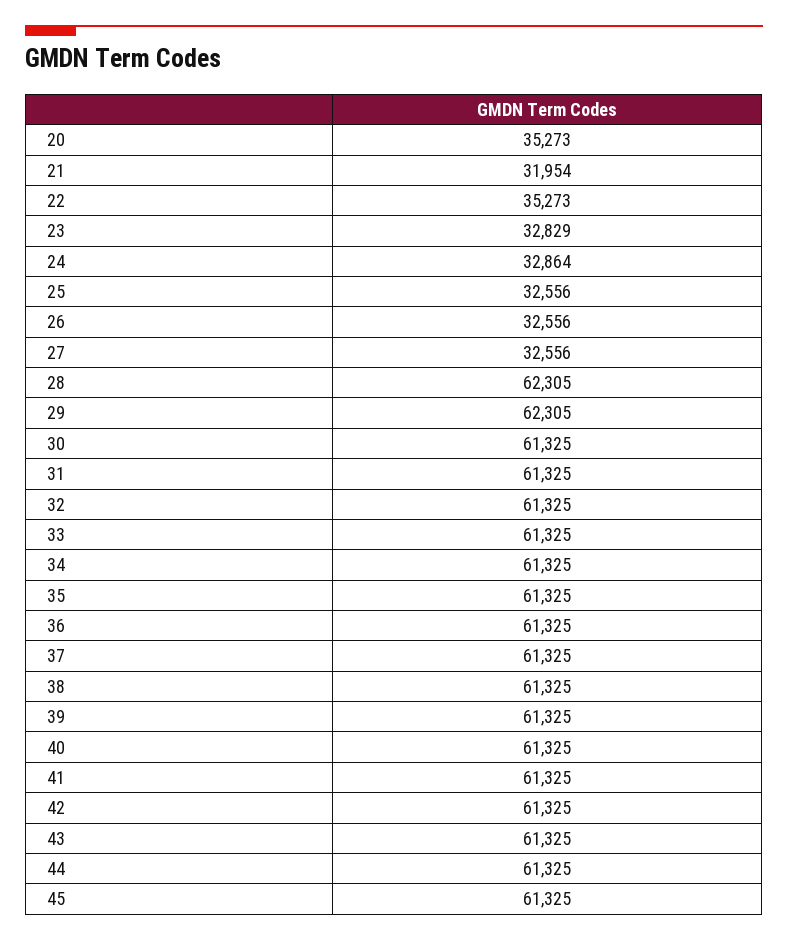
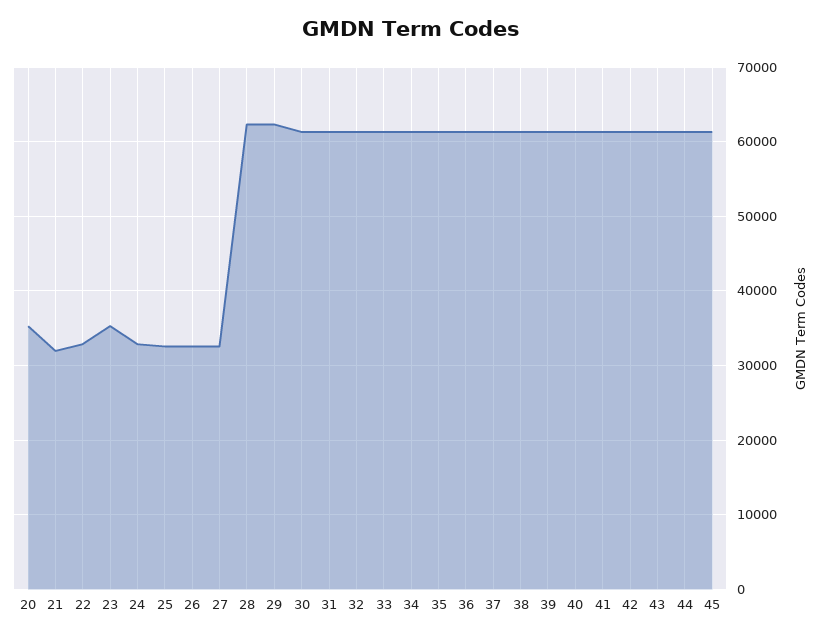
  {
    "20": 35273,
    "21": 31954,
-   "22": 35273,
+   "22": 33000,
-   "23": 32829,
+   "23": 35000,
    "24": 32864,
    "25": 32556,
    "26": 32556,
    "27": 32556,
    "28": 62305,
    "29": 62305,
    "30": 61325,
    "31": 61325,
    "32": 61325,
    "33": 61325,
    "34": 61325,
    "35": 61325,
    "36": 61325,
    "37": 61325,
    "38": 61325,
    "39": 61325,
    "40": 61325,
    "41": 61325,
    "42": 61325,
    "43": 61325,
    "44": 61325,
    "45": 61325
  }

